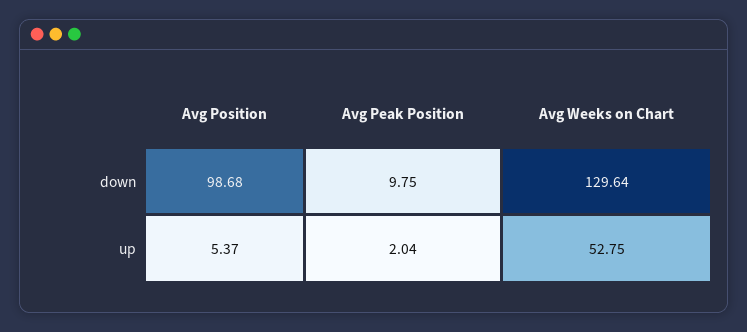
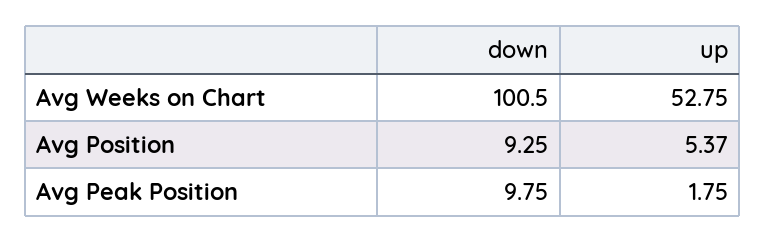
  {
    "Avg Position": {
-     "down": 98.68,
+     "down": 9.25,
      "up": 5.37
    },
    "Avg Peak Position": {
      "down": 9.75,
-     "up": 2.04
+     "up": 1.75
    },
    "Avg Weeks on Chart": {
-     "down": 129.64,
+     "down": 100.5,
      "up": 52.75
    }
  }

